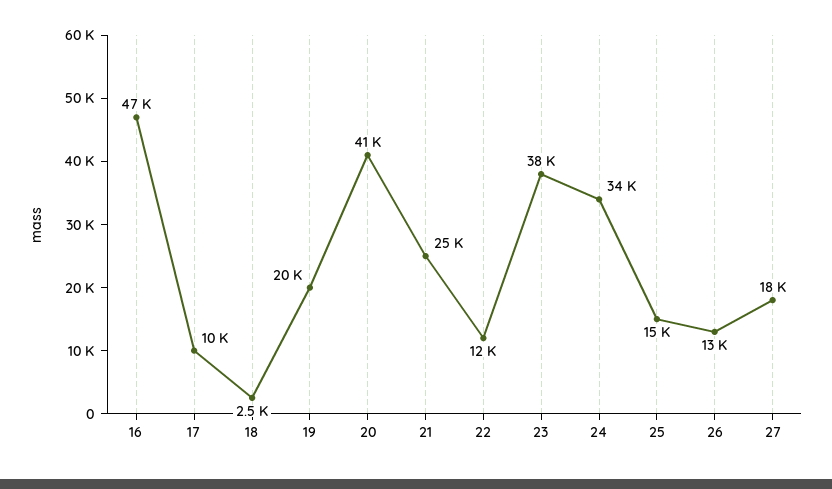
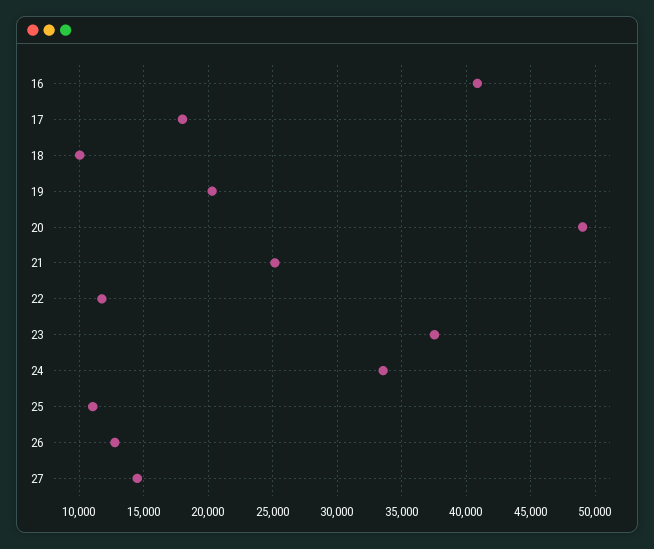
  {
-   "16": 47000,
+   "16": 41000,
-   "17": 10000,
+   "17": 18000,
-   "18": 2500,
+   "18": 10000,
    "19": 20000,
-   "20": 41000,
+   "20": 49000,
    "21": 25000,
    "22": 12000,
    "23": 38000,
    "24": 34000,
-   "25": 15000,
+   "25": 11000,
    "26": 13000,
-   "27": 18000
+   "27": 14500
  }

